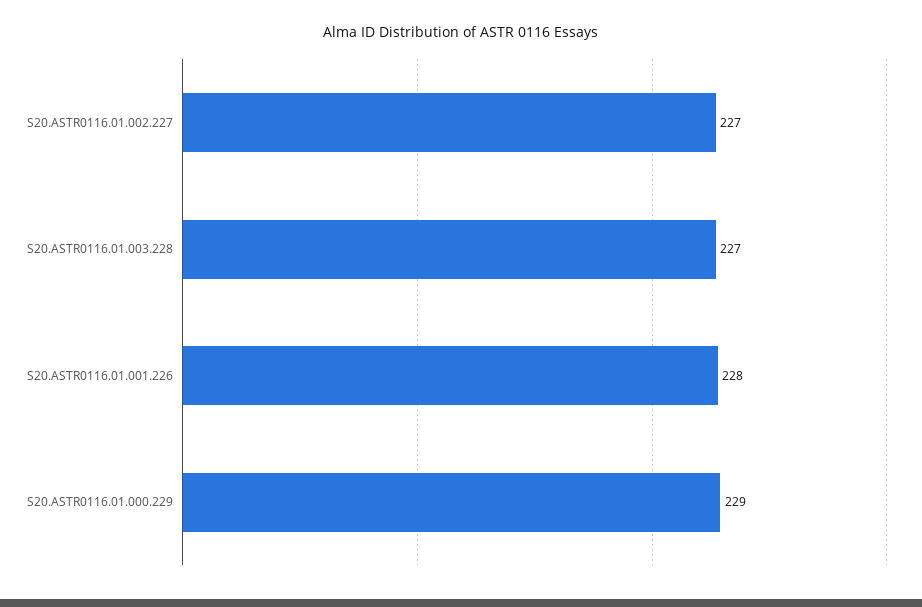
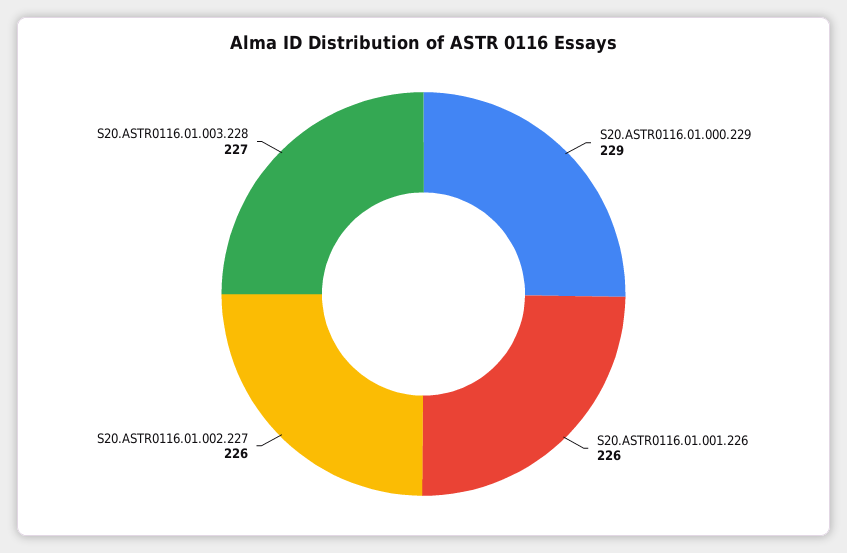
  {
-   "S20.ASTR0116.01.002.227": 227,
+   "S20.ASTR0116.01.002.227": 226,
    "S20.ASTR0116.01.003.228": 227,
-   "S20.ASTR0116.01.001.226": 228,
+   "S20.ASTR0116.01.001.226": 226,
    "S20.ASTR0116.01.000.229": 229
  }

